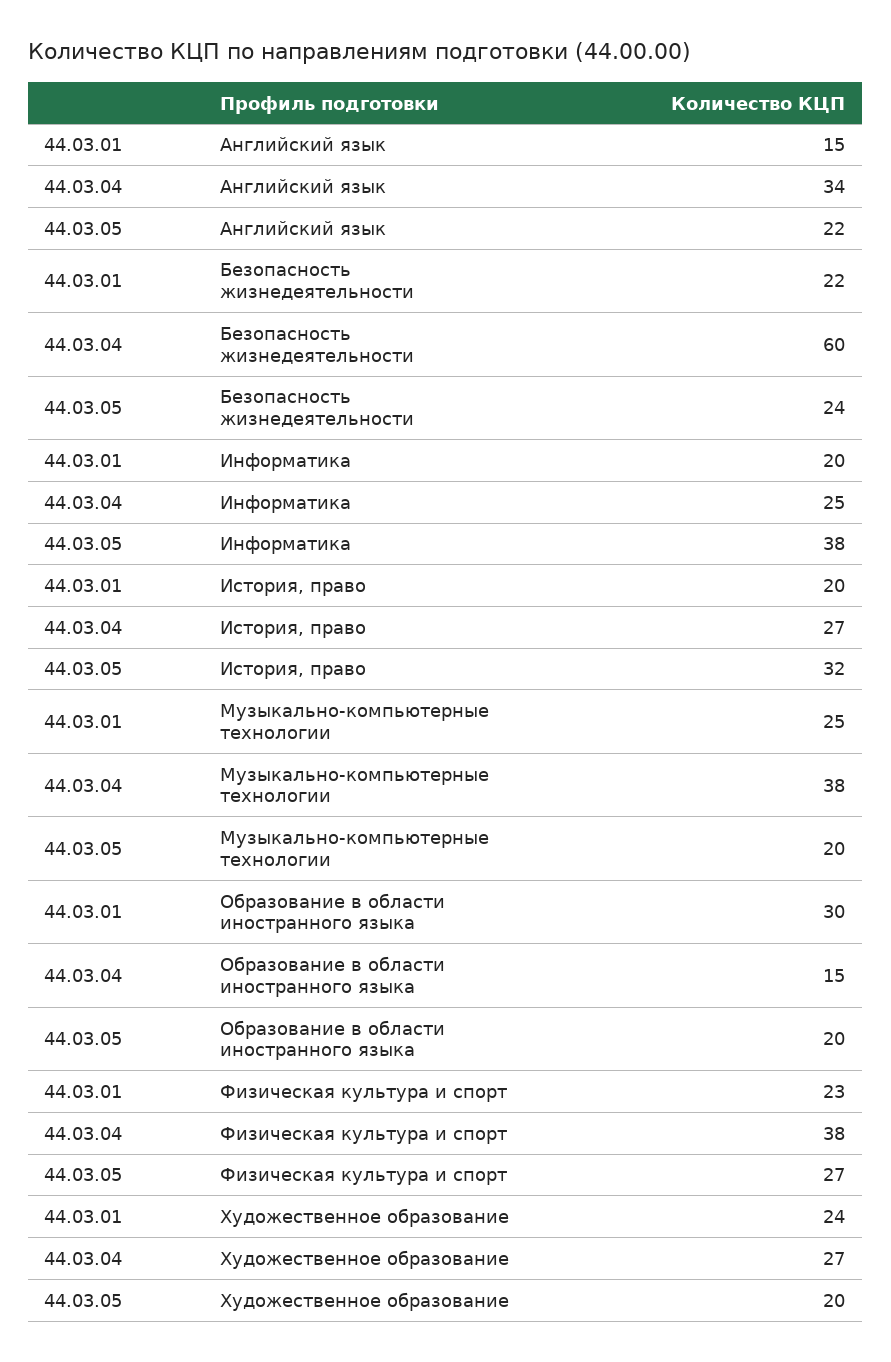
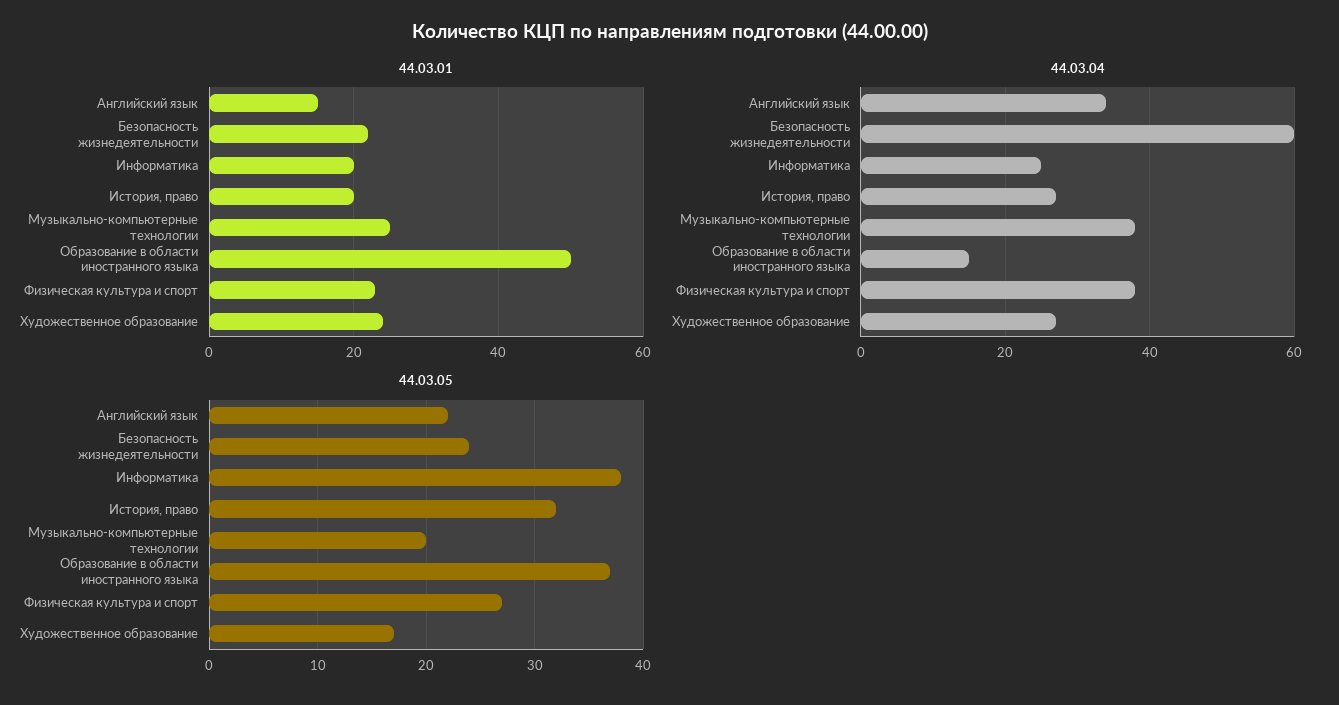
  {
    "44.03.01": {
      "Английский язык": 15,
      "Безопасность жизнедеятельности": 22,
      "Информатика": 20,
      "История, право": 20,
      "Музыкально-компьютерные технологии": 25,
-     "Образование в области иностранного языка": 30,
+     "Образование в области иностранного языка": 50,
      "Физическая культура и спорт": 23,
      "Художественное образование": 24
    },
    "44.03.04": {
      "Английский язык": 34,
      "Безопасность жизнедеятельности": 60,
      "Информатика": 25,
      "История, право": 27,
      "Музыкально-компьютерные технологии": 38,
      "Образование в области иностранного языка": 15,
      "Физическая культура и спорт": 38,
      "Художественное образование": 27
    },
    "44.03.05": {
      "Английский язык": 22,
      "Безопасность жизнедеятельности": 24,
      "Информатика": 38,
      "История, право": 32,
      "Музыкально-компьютерные технологии": 20,
-     "Образование в области иностранного языка": 20,
+     "Образование в области иностранного языка": 37,
      "Физическая культура и спорт": 27,
-     "Художественное образование": 20
+     "Художественное образование": 17
    }
  }

